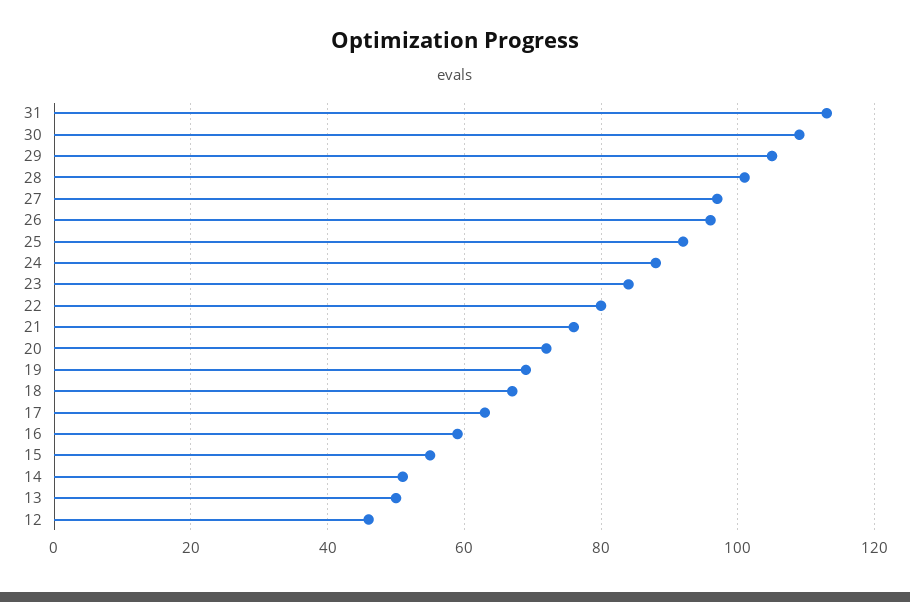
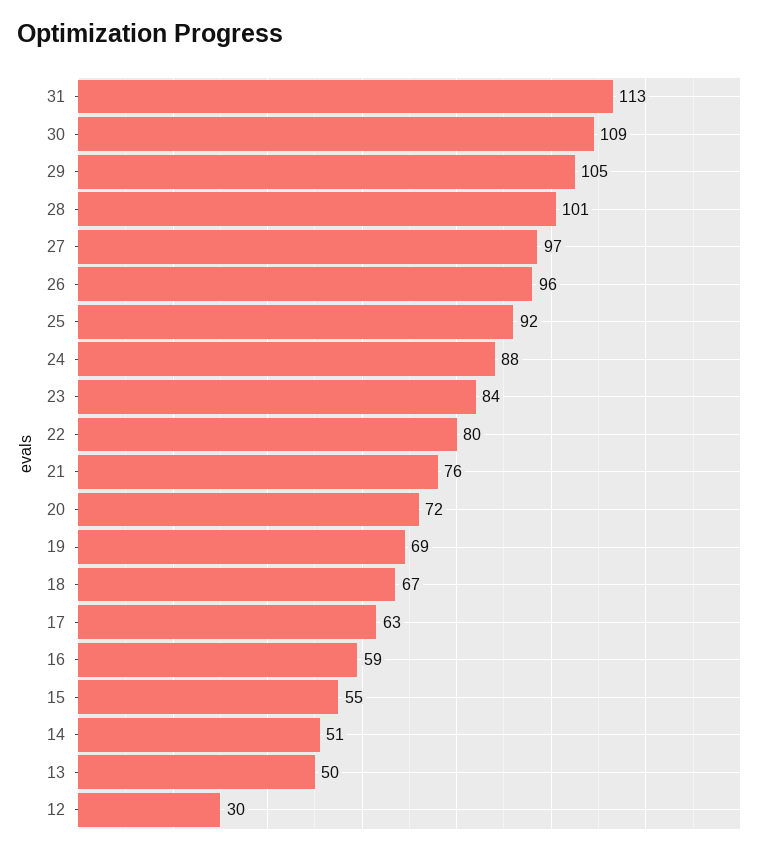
  {
    "31": 113,
    "30": 109,
    "29": 105,
    "28": 101,
    "27": 97,
    "26": 96,
    "25": 92,
    "24": 88,
    "23": 84,
    "22": 80,
    "21": 76,
    "20": 72,
    "19": 69,
    "18": 67,
    "17": 63,
    "16": 59,
    "15": 55,
    "14": 51,
    "13": 50,
-   "12": 45
+   "12": 30
  }

